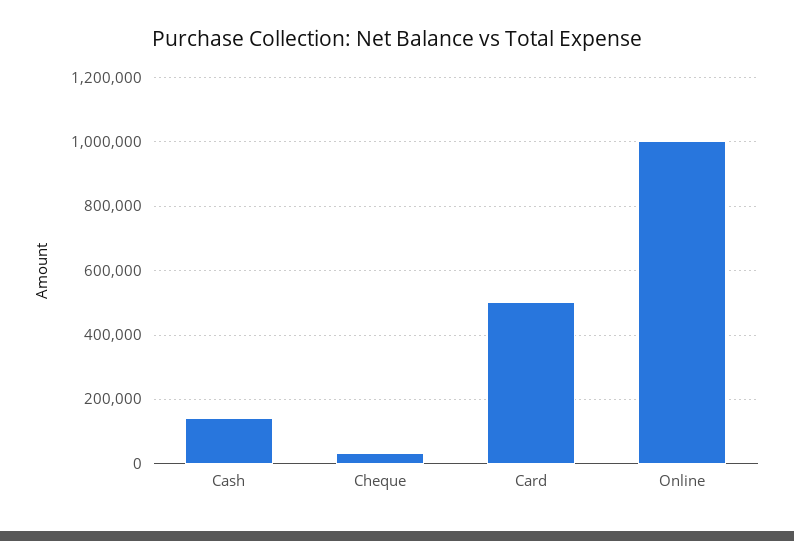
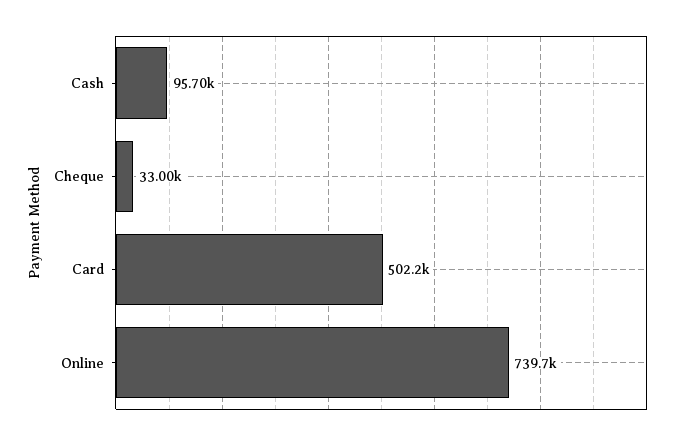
  {
-   "Cash": 140000,
+   "Cash": 95700,
    "Cheque": 33000,
    "Card": 502200,
-   "Online": 1000000
+   "Online": 739700
  }

